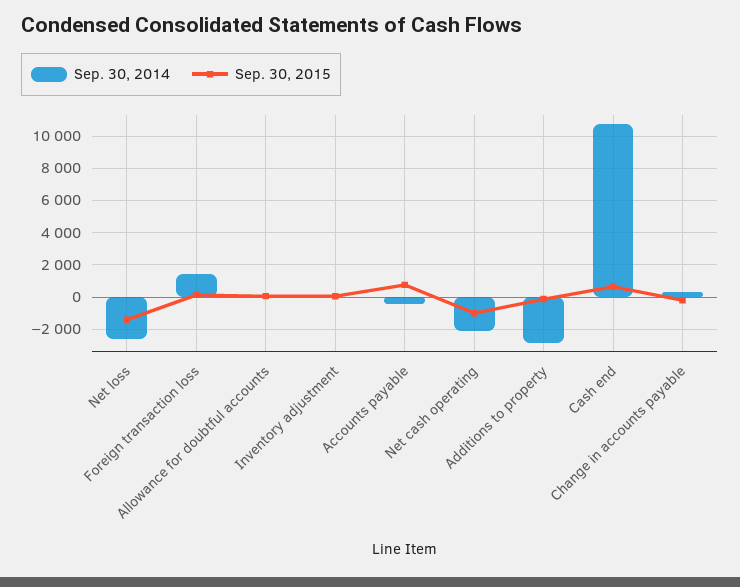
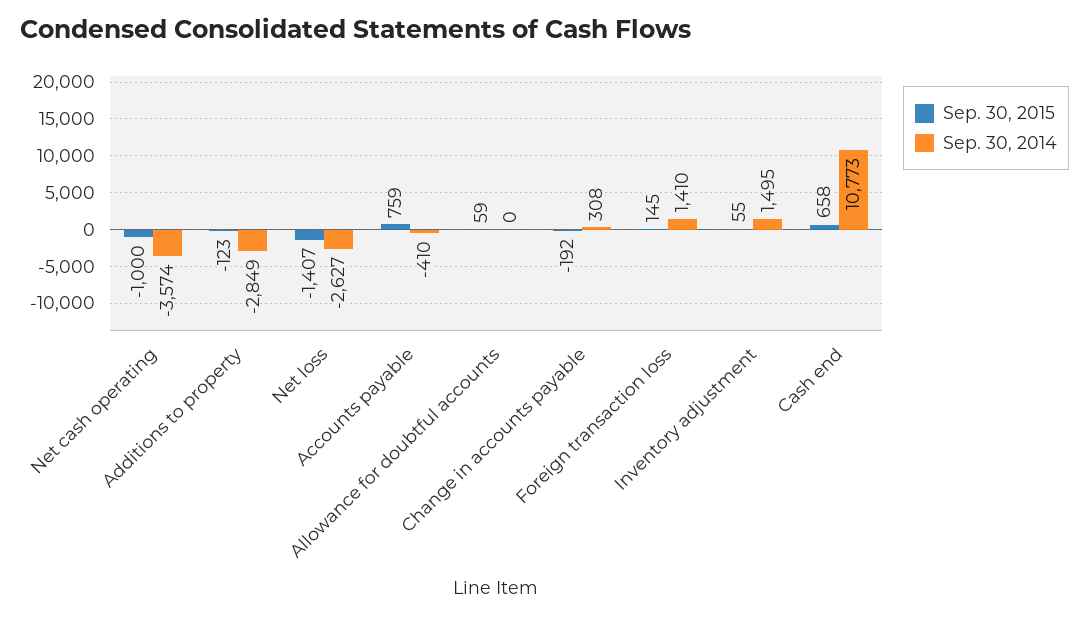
  {
    "Sep. 30, 2014": {
      "Net loss": -2627,
      "Foreign transaction loss": 1410,
      "Allowance for doubtful accounts": 0,
-     "Inventory adjustment": 0,
+     "Inventory adjustment": 1495,
      "Accounts payable": -410,
-     "Net cash operating": -2000,
+     "Net cash operating": -3574,
      "Additions to property": -2849,
      "Cash end": 10773,
      "Change in accounts payable": 308
    },
    "Sep. 30, 2015": {
      "Net loss": -1407,
      "Foreign transaction loss": 145,
      "Allowance for doubtful accounts": 59,
      "Inventory adjustment": 55,
      "Accounts payable": 759,
      "Net cash operating": -1000,
      "Additions to property": -123,
      "Cash end": 658,
      "Change in accounts payable": -192
    }
  }

